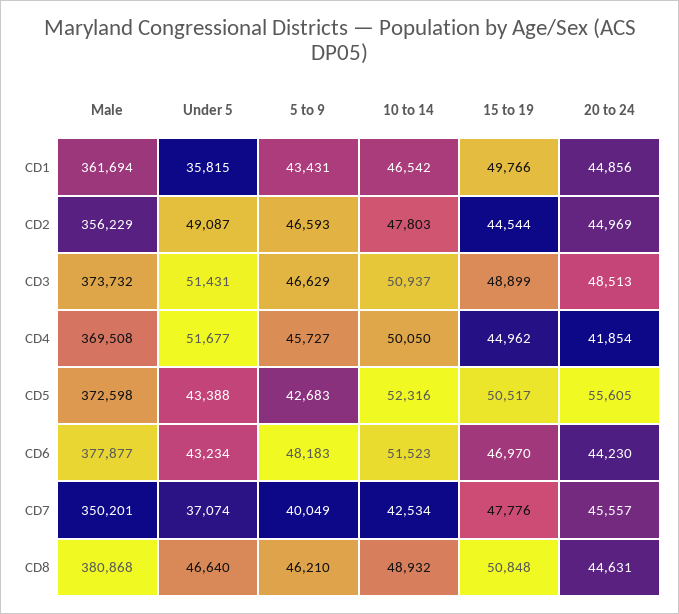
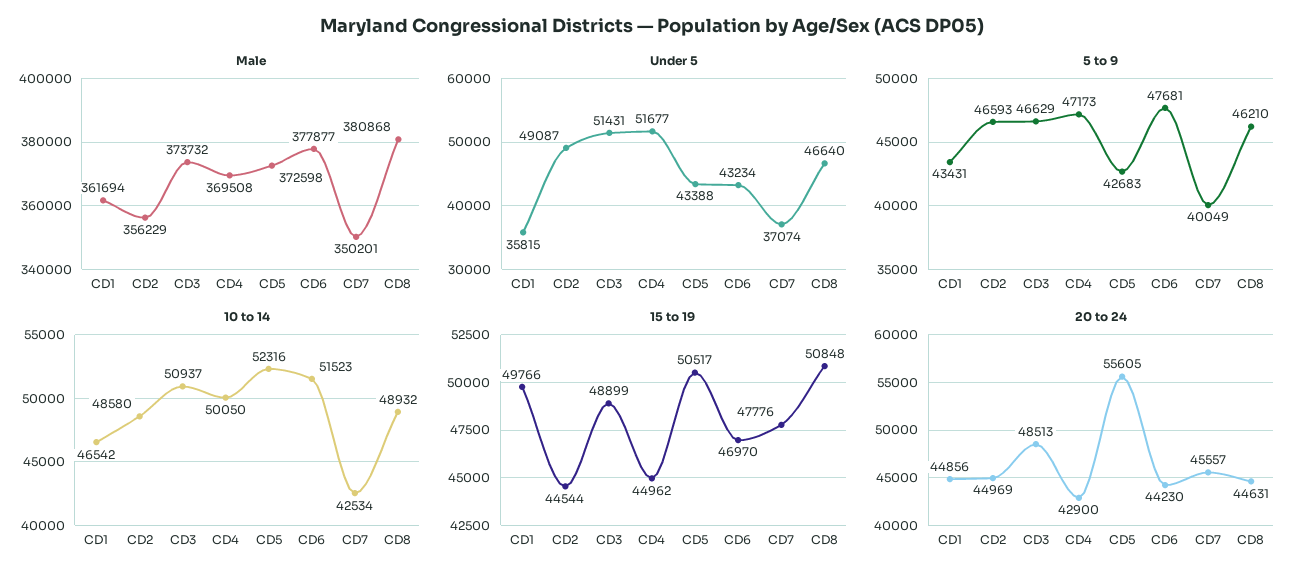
  {
    "Male": {
      "CD1": 361694,
      "CD2": 356229,
      "CD3": 373732,
      "CD4": 369508,
      "CD5": 372598,
      "CD6": 377877,
      "CD7": 350201,
      "CD8": 380868
    },
    "Under 5": {
      "CD1": 35815,
      "CD2": 49087,
      "CD3": 51431,
      "CD4": 51677,
      "CD5": 43388,
      "CD6": 43234,
      "CD7": 37074,
      "CD8": 46640
    },
    "5 to 9": {
      "CD1": 43431,
      "CD2": 46593,
      "CD3": 46629,
-     "CD4": 45727,
+     "CD4": 47173,
      "CD5": 42683,
-     "CD6": 48183,
+     "CD6": 47681,
      "CD7": 40049,
      "CD8": 46210
    },
    "10 to 14": {
      "CD1": 46542,
-     "CD2": 47803,
+     "CD2": 48580,
      "CD3": 50937,
      "CD4": 50050,
      "CD5": 52316,
      "CD6": 51523,
      "CD7": 42534,
      "CD8": 48932
    },
    "15 to 19": {
      "CD1": 49766,
      "CD2": 44544,
      "CD3": 48899,
      "CD4": 44962,
      "CD5": 50517,
      "CD6": 46970,
      "CD7": 47776,
      "CD8": 50848
    },
    "20 to 24": {
      "CD1": 44856,
      "CD2": 44969,
      "CD3": 48513,
-     "CD4": 41854,
+     "CD4": 42900,
      "CD5": 55605,
      "CD6": 44230,
      "CD7": 45557,
      "CD8": 44631
    }
  }

